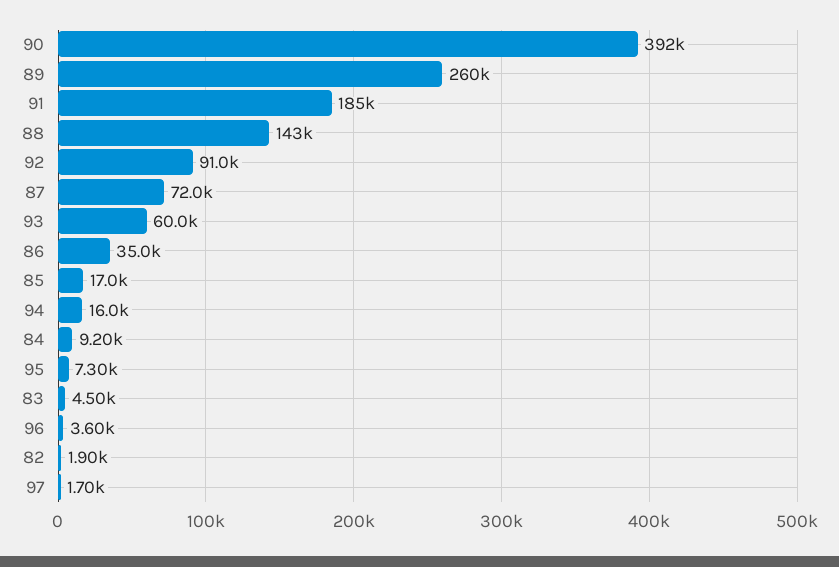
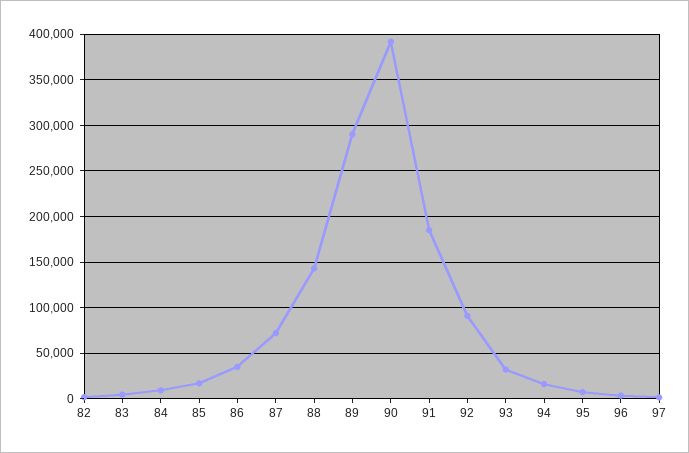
  {
    "90": 392000,
-   "89": 260000,
+   "89": 290000,
    "91": 185000,
    "88": 143000,
    "92": 91000,
    "87": 72000,
-   "93": 60000,
+   "93": 30000,
    "86": 35000,
    "85": 17000,
    "94": 16000,
    "84": 9200,
    "95": 7300,
    "83": 4500,
    "96": 3600,
    "82": 1900,
    "97": 1700
  }

